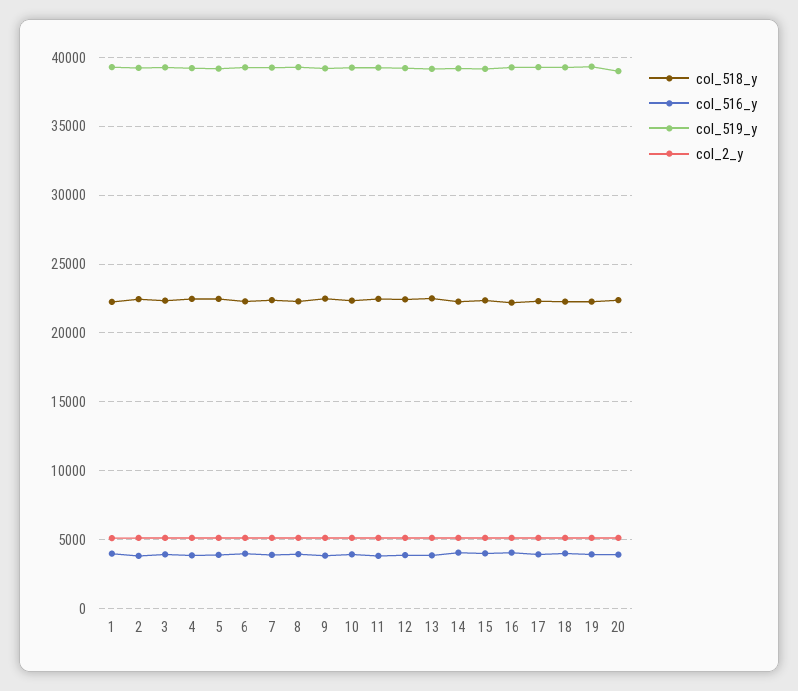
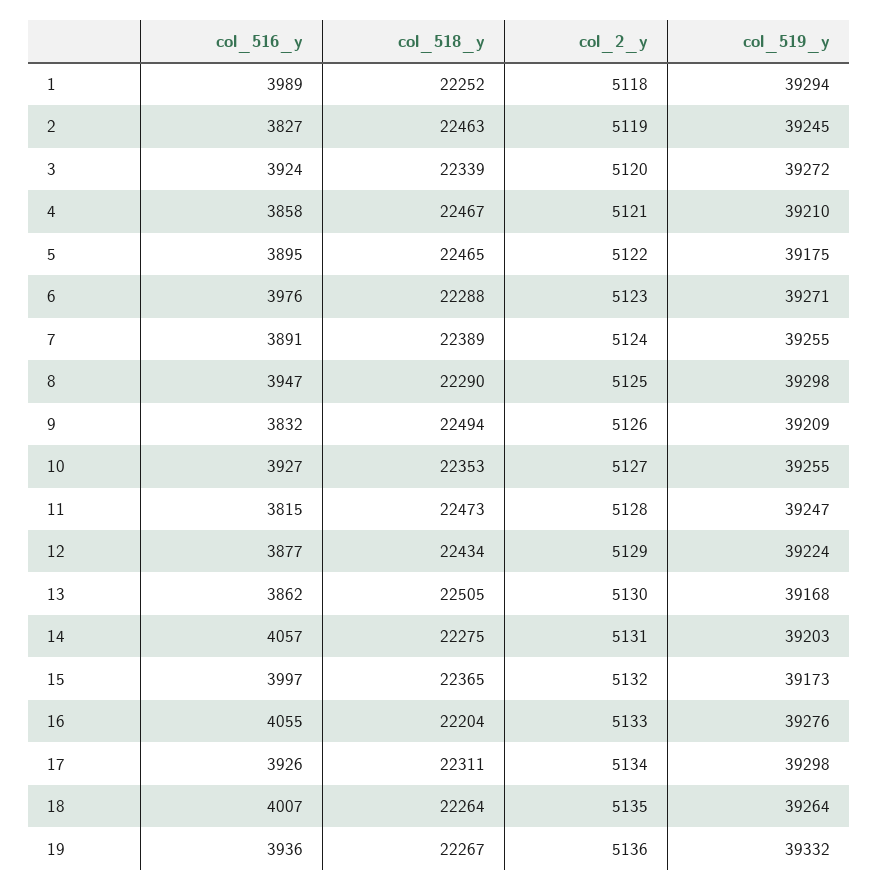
  {
    "col_518_y": {
      "1": 22252,
      "2": 22463,
      "3": 22339,
      "4": 22467,
      "5": 22465,
      "6": 22288,
      "7": 22389,
      "8": 22290,
      "9": 22494,
      "10": 22353,
      "11": 22473,
      "12": 22434,
      "13": 22505,
      "14": 22275,
      "15": 22365,
      "16": 22204,
      "17": 22311,
      "18": 22264,
-     "19": 22267,
+     "19": 22267
-     "20": 22500
    },
    "col_516_y": {
      "1": 3989,
      "2": 3827,
      "3": 3924,
      "4": 3858,
      "5": 3895,
      "6": 3976,
      "7": 3891,
      "8": 3947,
      "9": 3832,
      "10": 3927,
      "11": 3815,
      "12": 3877,
      "13": 3862,
      "14": 4057,
      "15": 3997,
      "16": 4055,
      "17": 3926,
      "18": 4007,
-     "19": 3936,
+     "19": 3936
-     "20": 4000
    },
    "col_519_y": {
      "1": 39294,
      "2": 39245,
      "3": 39272,
      "4": 39210,
      "5": 39175,
      "6": 39271,
      "7": 39255,
      "8": 39298,
      "9": 39209,
      "10": 39255,
      "11": 39247,
      "12": 39224,
      "13": 39168,
      "14": 39203,
      "15": 39173,
      "16": 39276,
      "17": 39298,
      "18": 39264,
-     "19": 39332,
+     "19": 39332
-     "20": 39000
    },
    "col_2_y": {
      "1": 5118,
      "2": 5119,
      "3": 5120,
      "4": 5121,
      "5": 5122,
      "6": 5123,
      "7": 5124,
      "8": 5125,
      "9": 5126,
      "10": 5127,
      "11": 5128,
      "12": 5129,
      "13": 5130,
      "14": 5131,
      "15": 5132,
      "16": 5133,
      "17": 5134,
      "18": 5135,
-     "19": 5136,
+     "19": 5136
-     "20": 5000
    }
  }

